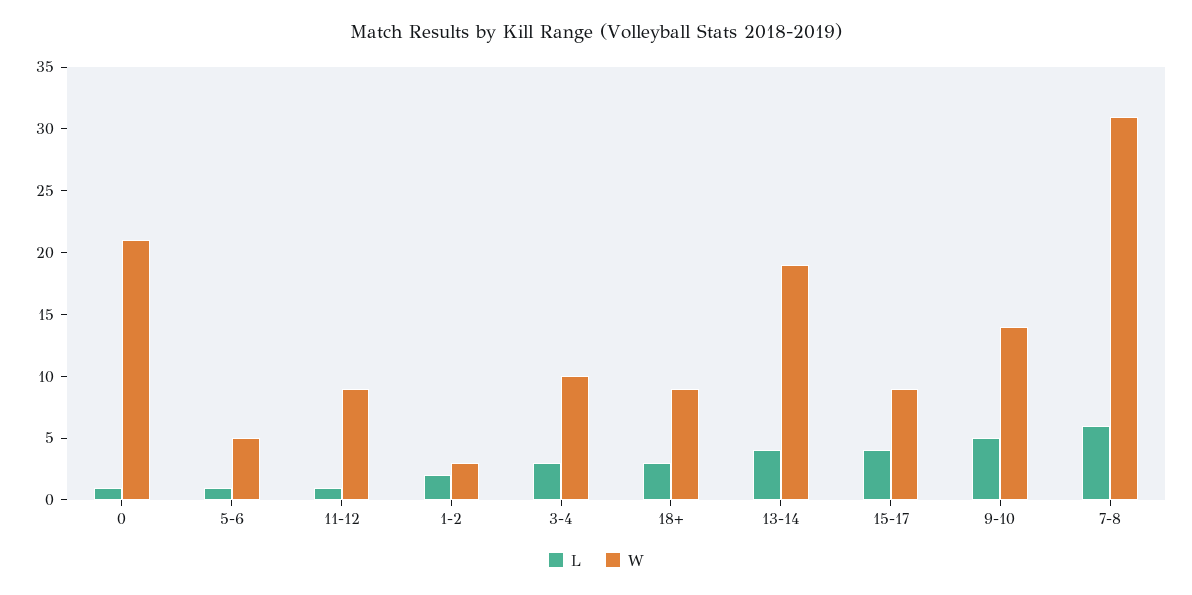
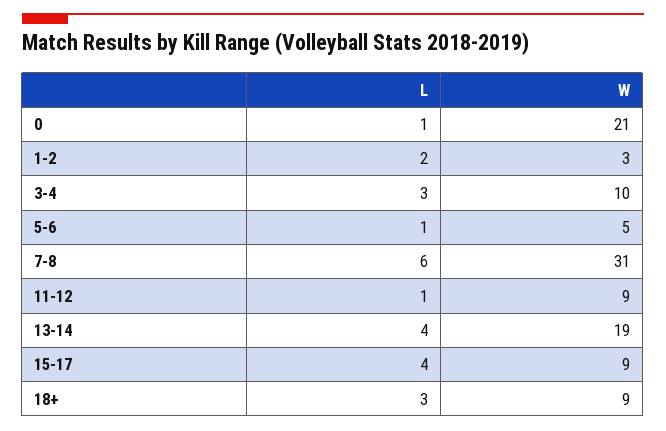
  {
    "L": {
      "0": 1,
      "5-6": 1,
      "11-12": 1,
      "1-2": 2,
      "3-4": 3,
      "18+": 3,
      "13-14": 4,
      "15-17": 4,
-     "9-10": 5,
      "7-8": 6
    },
    "W": {
      "0": 21,
      "5-6": 5,
      "11-12": 9,
      "1-2": 3,
      "3-4": 10,
      "18+": 9,
      "13-14": 19,
      "15-17": 9,
-     "9-10": 14,
      "7-8": 31
    }
  }

